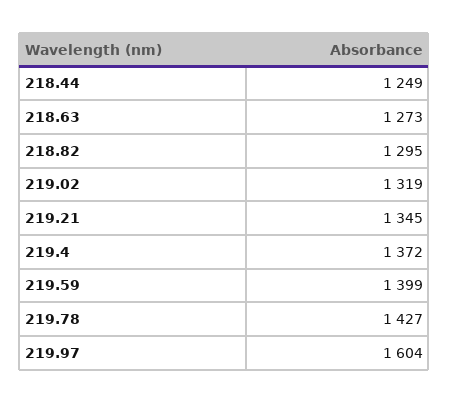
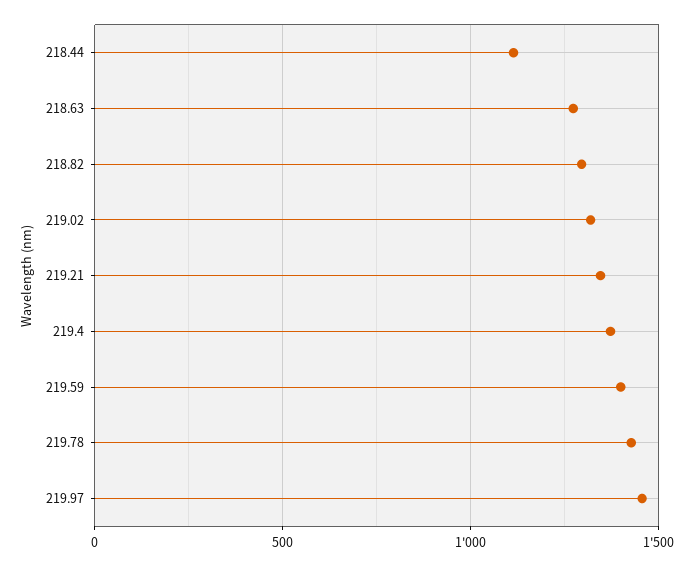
  {
-   "218.44": 1249,
+   "218.44": 1100,
    "218.63": 1273,
    "218.82": 1295,
    "219.02": 1319,
    "219.21": 1345,
    "219.4": 1372,
    "219.59": 1399,
    "219.78": 1427,
-   "219.97": 1604
+   "219.97": 1450
  }

